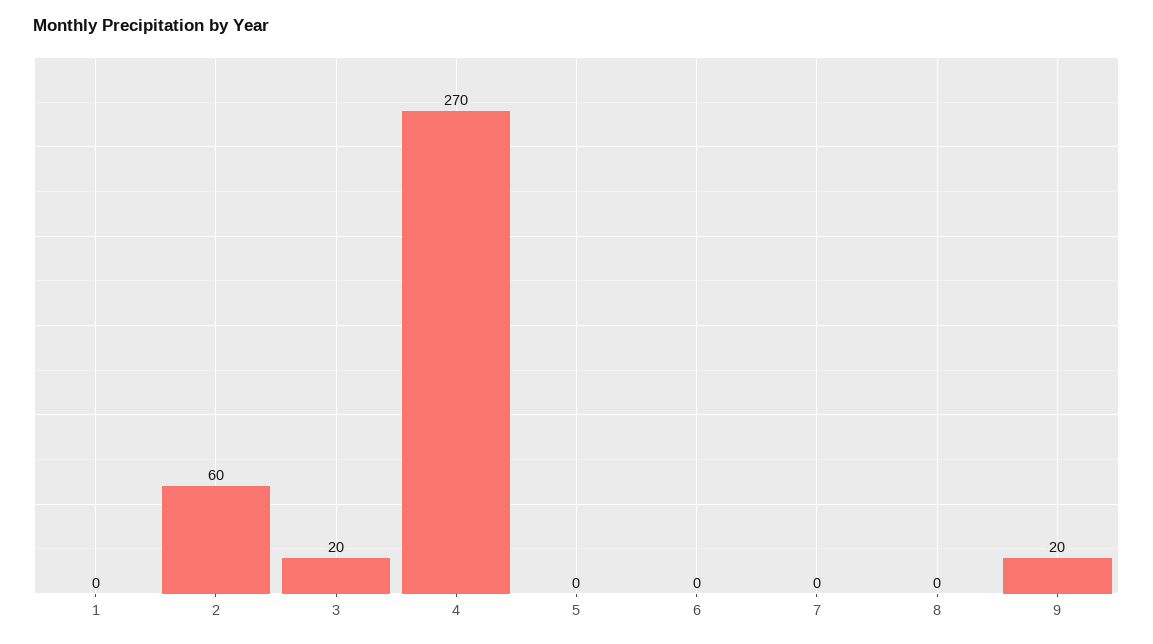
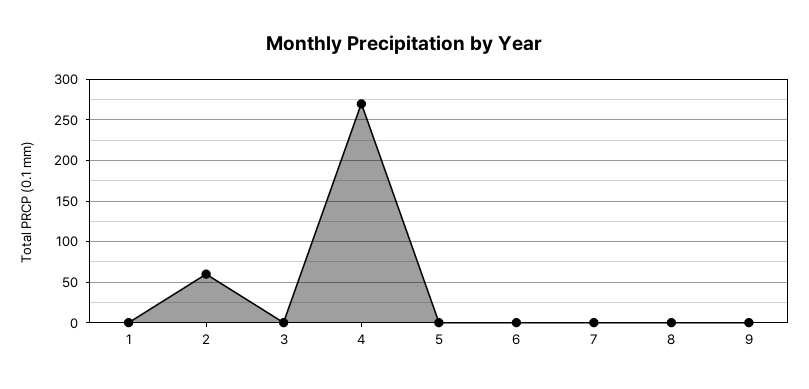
  {
    "1": 0,
    "2": 60,
-   "3": 20,
+   "3": 0,
    "4": 270,
    "5": 0,
    "6": 0,
    "7": 0,
    "8": 0,
-   "9": 20
+   "9": 0
  }

